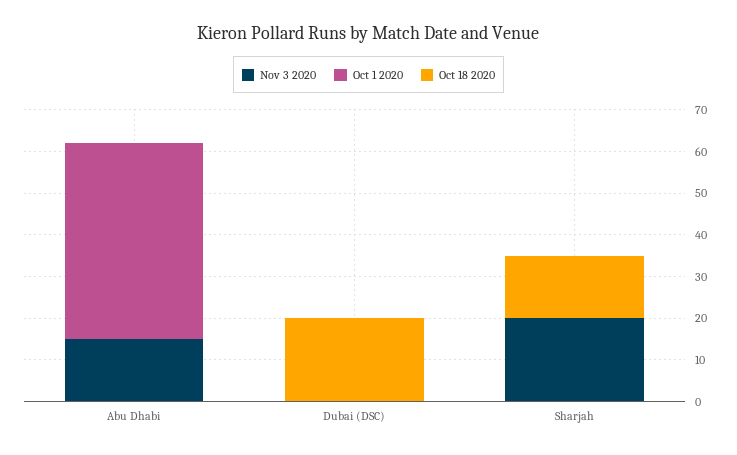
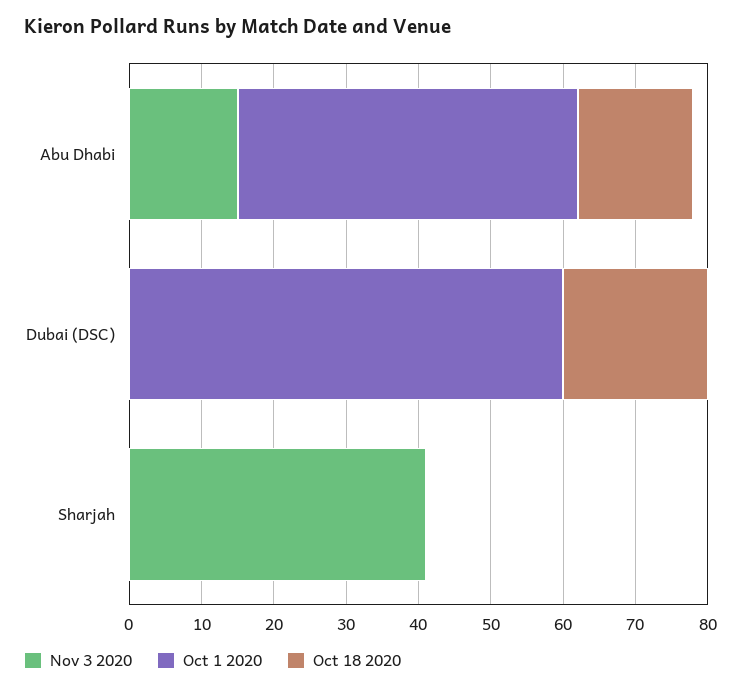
  {
    "Nov 3 2020": {
      "Abu Dhabi": 15,
      "Dubai (DSC)": 0,
-     "Sharjah": 20
+     "Sharjah": 40
    },
    "Oct 1 2020": {
      "Abu Dhabi": 45,
-     "Dubai (DSC)": 0,
+     "Dubai (DSC)": 60,
      "Sharjah": 0
    },
    "Oct 18 2020": {
-     "Abu Dhabi": 0,
+     "Abu Dhabi": 15,
      "Dubai (DSC)": 20,
-     "Sharjah": 15
+     "Sharjah": 0
    }
  }

